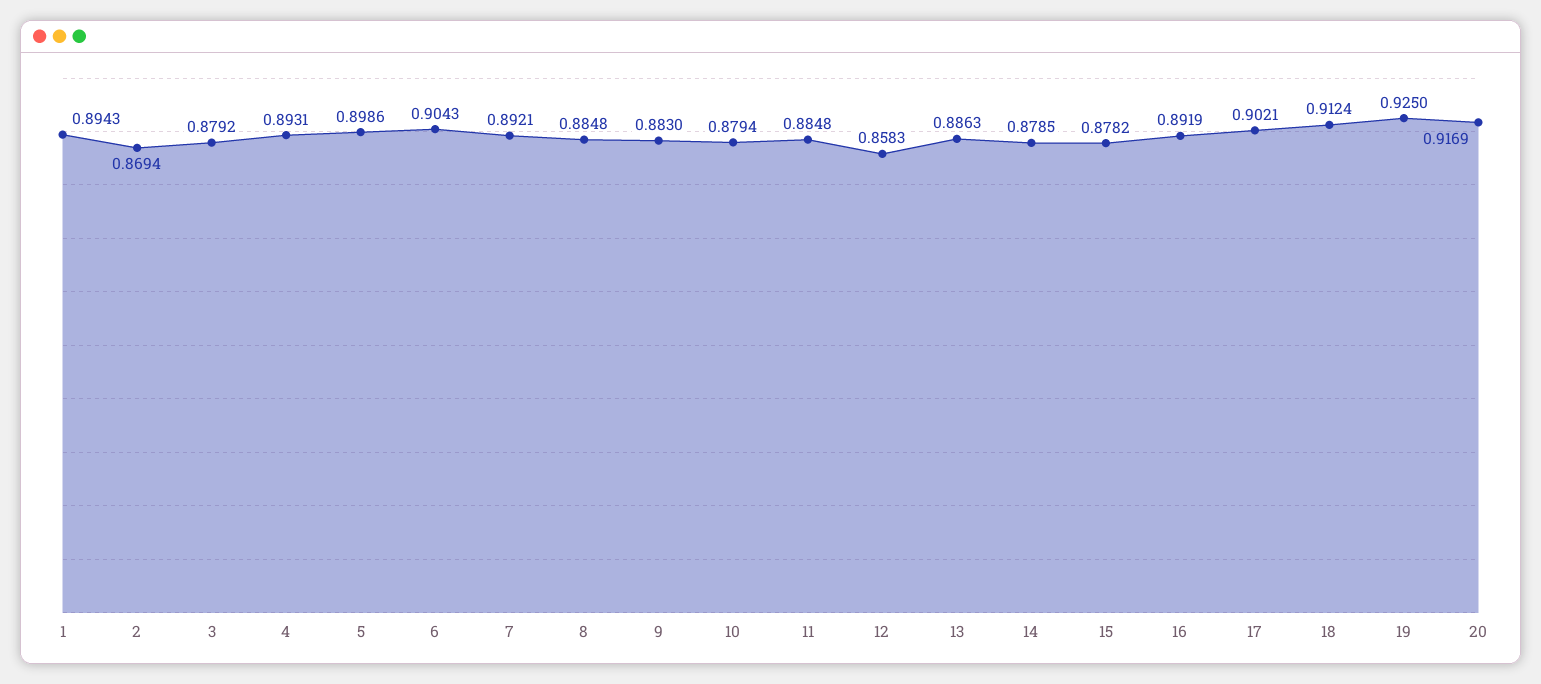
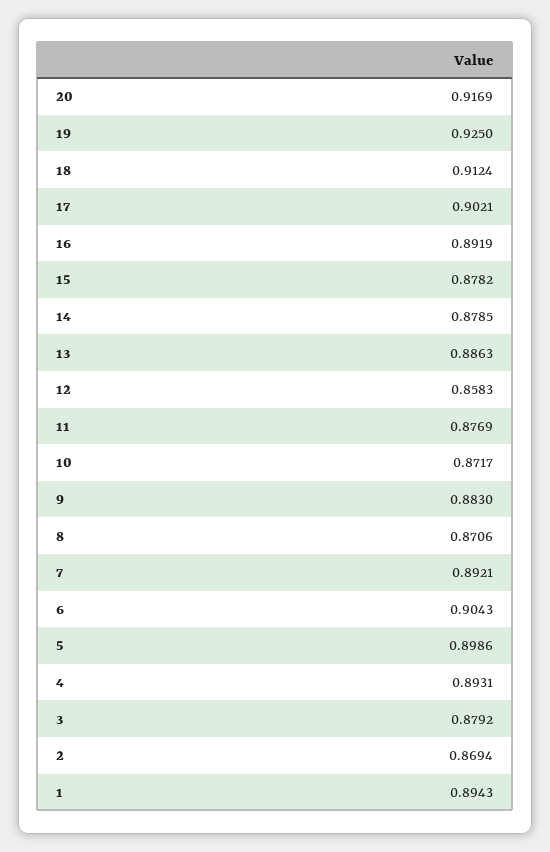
  {
    "1": 0.8943,
    "2": 0.8694,
    "3": 0.8792,
    "4": 0.8931,
    "5": 0.8986,
    "6": 0.9043,
    "7": 0.8921,
-   "8": 0.8848,
+   "8": 0.8706,
    "9": 0.883,
-   "10": 0.8794,
+   "10": 0.8717,
-   "11": 0.8848,
+   "11": 0.8769,
    "12": 0.8583,
    "13": 0.8863,
    "14": 0.8785,
    "15": 0.8782,
    "16": 0.8919,
    "17": 0.9021,
    "18": 0.9124,
    "19": 0.925,
    "20": 0.9169
  }

